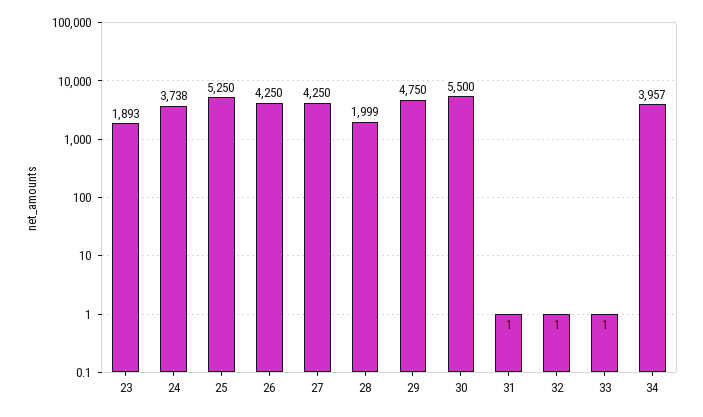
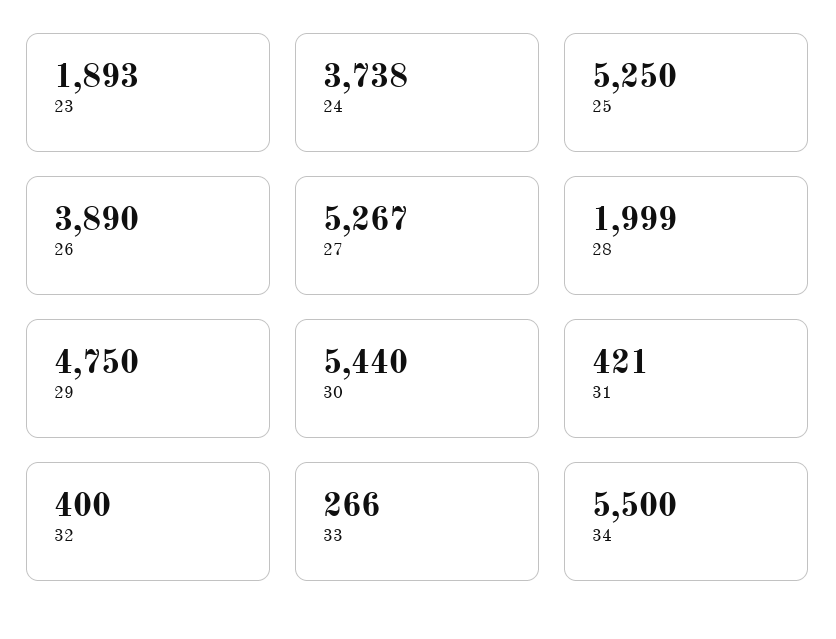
  {
    "23": 1893,
    "24": 3738,
    "25": 5250,
-   "26": 4250,
+   "26": 3890,
-   "27": 4250,
+   "27": 5267,
    "28": 1999,
    "29": 4750,
-   "30": 5500,
+   "30": 5440,
-   "31": 1,
+   "31": 421,
-   "32": 1,
+   "32": 400,
-   "33": 1,
+   "33": 266,
-   "34": 3957
+   "34": 5500
  }

